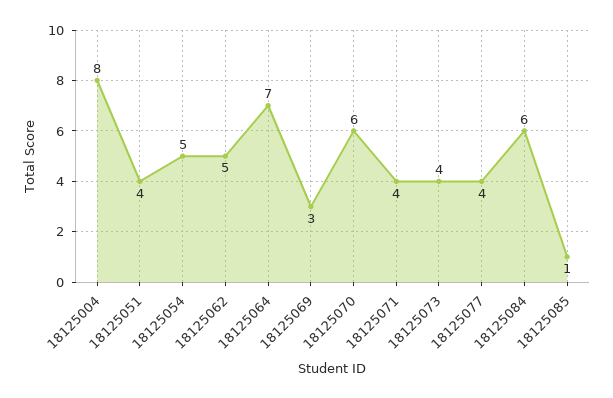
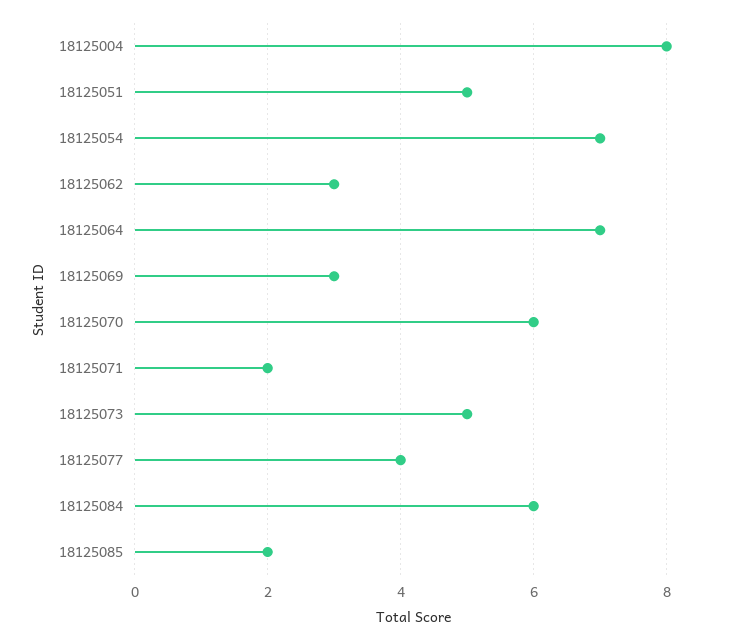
  {
    "18125004": 8,
-   "18125051": 4,
+   "18125051": 5,
-   "18125054": 5,
+   "18125054": 7,
-   "18125062": 5,
+   "18125062": 3,
    "18125064": 7,
    "18125069": 3,
    "18125070": 6,
-   "18125071": 4,
+   "18125071": 2,
-   "18125073": 4,
+   "18125073": 5,
    "18125077": 4,
    "18125084": 6,
-   "18125085": 1
+   "18125085": 2
  }

